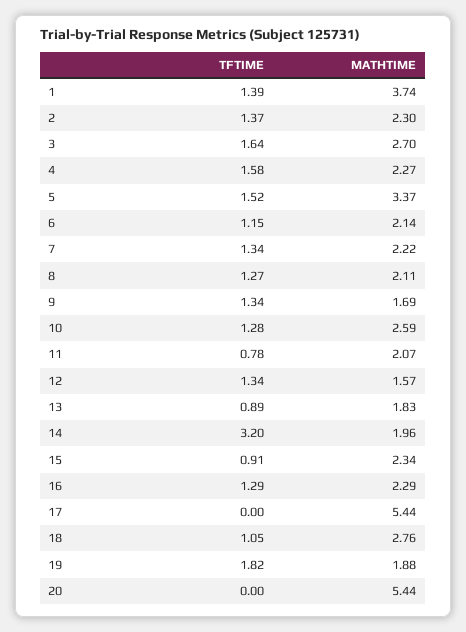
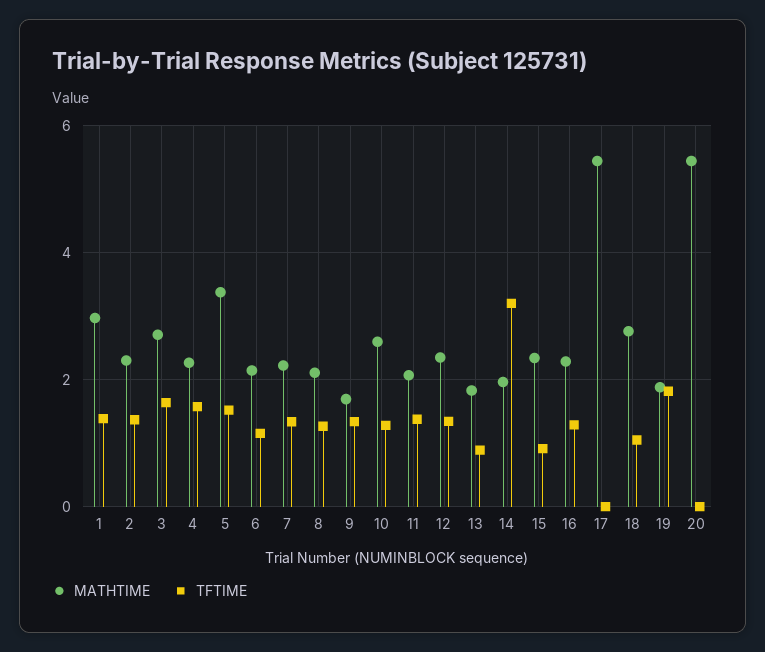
  {
    "TFTIME": {
      "1": 1.39,
      "2": 1.37,
      "3": 1.64,
      "4": 1.58,
      "5": 1.52,
      "6": 1.15,
      "7": 1.34,
      "8": 1.27,
      "9": 1.34,
      "10": 1.28,
-     "11": 0.78,
+     "11": 1.4,
      "12": 1.34,
      "13": 0.89,
      "14": 3.2,
      "15": 0.91,
      "16": 1.29,
      "17": 0,
      "18": 1.05,
      "19": 1.82,
      "20": 0
    },
    "MATHTIME": {
-     "1": 3.74,
+     "1": 3,
      "2": 2.3,
      "3": 2.7,
      "4": 2.27,
      "5": 3.37,
      "6": 2.14,
      "7": 2.22,
      "8": 2.11,
      "9": 1.69,
      "10": 2.59,
      "11": 2.07,
-     "12": 1.57,
+     "12": 2.4,
      "13": 1.83,
      "14": 1.96,
      "15": 2.34,
      "16": 2.29,
      "17": 5.44,
      "18": 2.76,
      "19": 1.88,
      "20": 5.44
    }
  }

